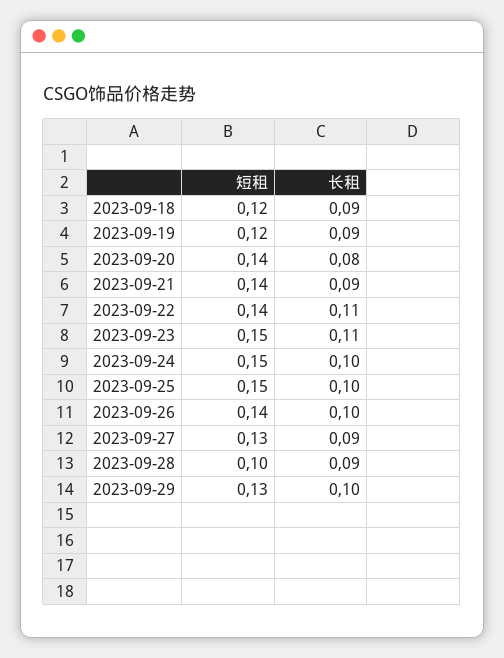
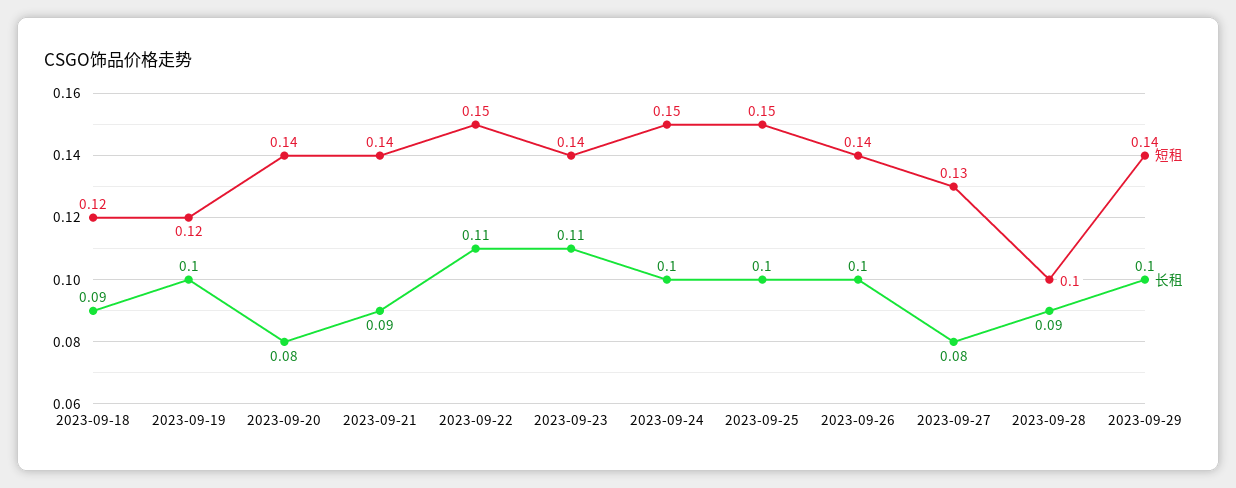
  {
    "短租": {
      "2023-09-18": 0.12,
      "2023-09-19": 0.12,
      "2023-09-20": 0.14,
      "2023-09-21": 0.14,
-     "2023-09-22": 0.14,
+     "2023-09-22": 0.15,
-     "2023-09-23": 0.15,
+     "2023-09-23": 0.14,
      "2023-09-24": 0.15,
      "2023-09-25": 0.15,
      "2023-09-26": 0.14,
      "2023-09-27": 0.13,
      "2023-09-28": 0.1,
-     "2023-09-29": 0.13
+     "2023-09-29": 0.14
    },
    "长租": {
      "2023-09-18": 0.09,
-     "2023-09-19": 0.09,
+     "2023-09-19": 0.1,
      "2023-09-20": 0.08,
      "2023-09-21": 0.09,
      "2023-09-22": 0.11,
      "2023-09-23": 0.11,
      "2023-09-24": 0.1,
      "2023-09-25": 0.1,
      "2023-09-26": 0.1,
-     "2023-09-27": 0.09,
+     "2023-09-27": 0.08,
      "2023-09-28": 0.09,
      "2023-09-29": 0.1
    }
  }

